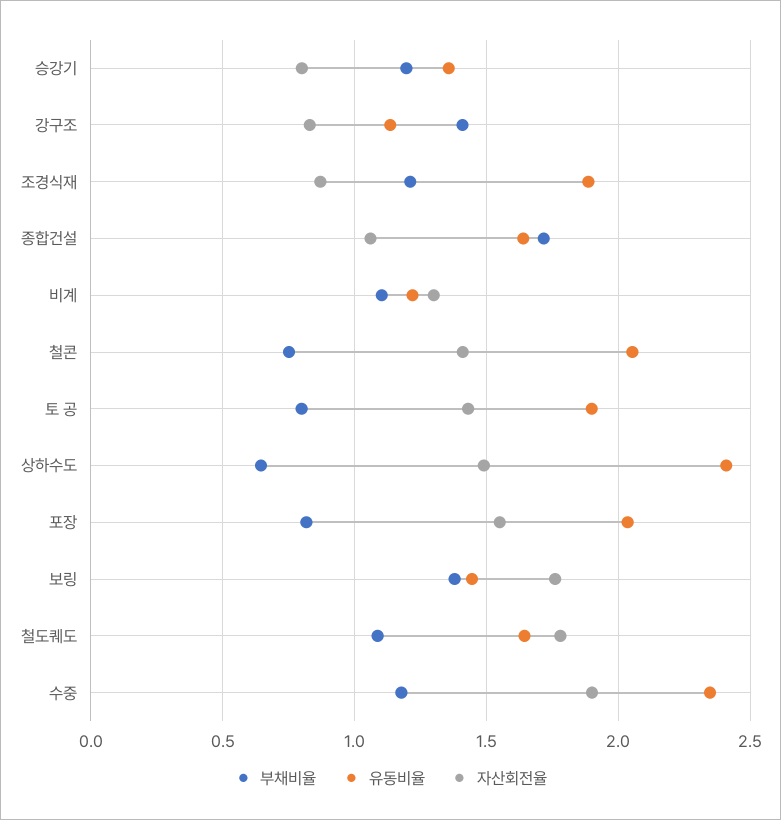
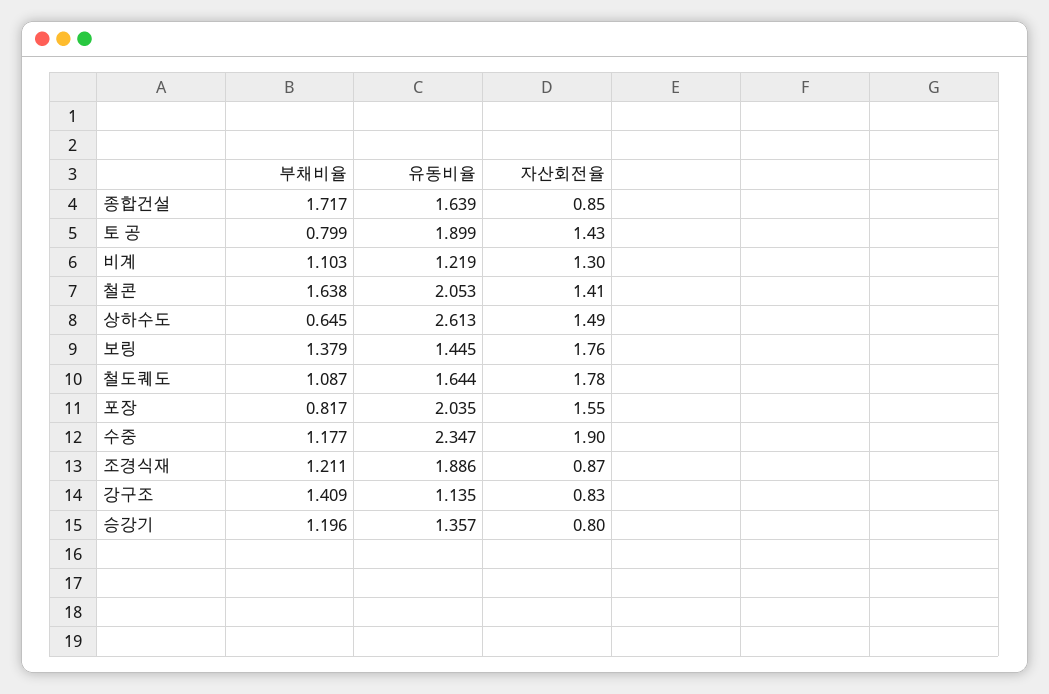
  {
    "부채비율": {
      "승강기": 1.196,
      "강구조": 1.409,
      "조경식재": 1.211,
      "종합건설": 1.717,
      "비계": 1.103,
-     "철콘": 0.75,
+     "철콘": 1.638,
      "토 공": 0.799,
      "상하수도": 0.645,
      "포장": 0.817,
      "보링": 1.379,
      "철도퀘도": 1.087,
      "수중": 1.177
    },
    "유동비율": {
      "승강기": 1.357,
      "강구조": 1.135,
      "조경식재": 1.886,
      "종합건설": 1.639,
      "비계": 1.219,
      "철콘": 2.053,
      "토 공": 1.899,
-     "상하수도": 2.4,
+     "상하수도": 2.613,
      "포장": 2.035,
      "보링": 1.445,
      "철도퀘도": 1.644,
      "수중": 2.347
    },
    "자산회전율": {
      "승강기": 0.8,
      "강구조": 0.83,
      "조경식재": 0.87,
-     "종합건설": 1.05,
+     "종합건설": 0.85,
      "비계": 1.3,
      "철콘": 1.41,
      "토 공": 1.43,
      "상하수도": 1.49,
      "포장": 1.55,
      "보링": 1.76,
      "철도퀘도": 1.78,
      "수중": 1.9
    }
  }

